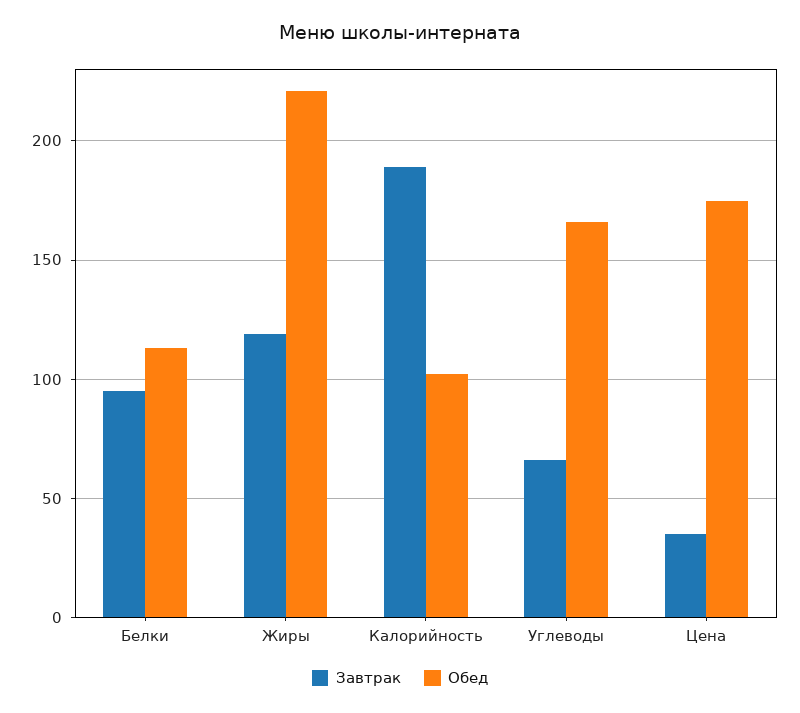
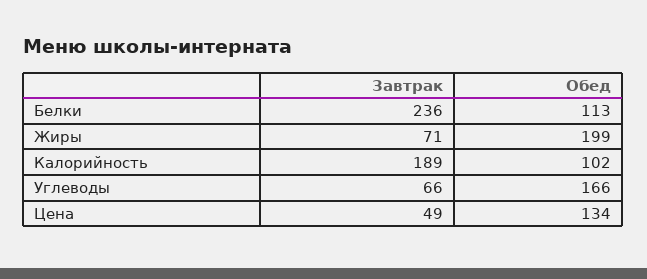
  {
    "Завтрак": {
-     "Белки": 95,
+     "Белки": 236,
-     "Жиры": 120,
+     "Жиры": 71,
      "Калорийность": 189,
      "Углеводы": 66,
-     "Цена": 35
+     "Цена": 49
    },
    "Обед": {
      "Белки": 113,
-     "Жиры": 220,
+     "Жиры": 199,
      "Калорийность": 102,
      "Углеводы": 166,
-     "Цена": 175
+     "Цена": 134
    }
  }

